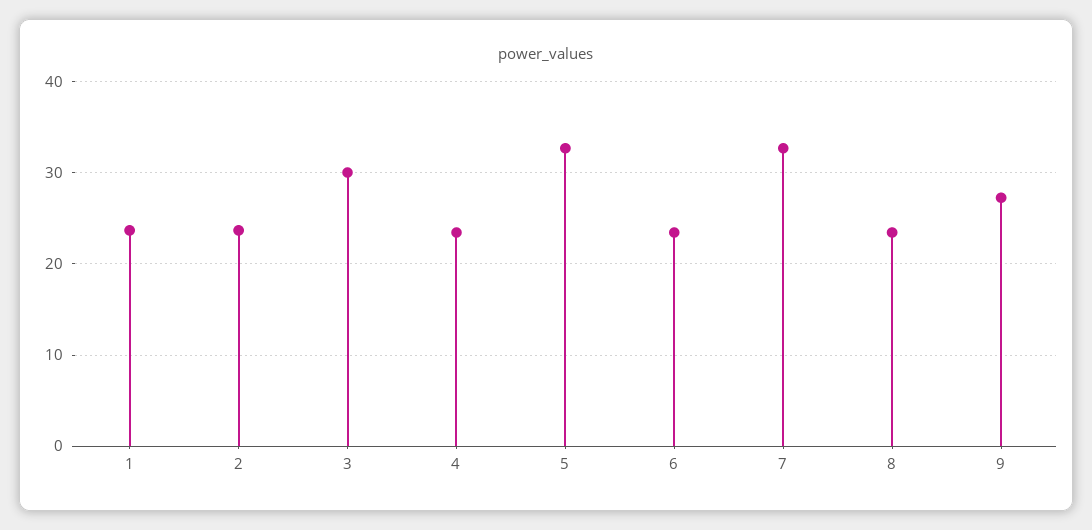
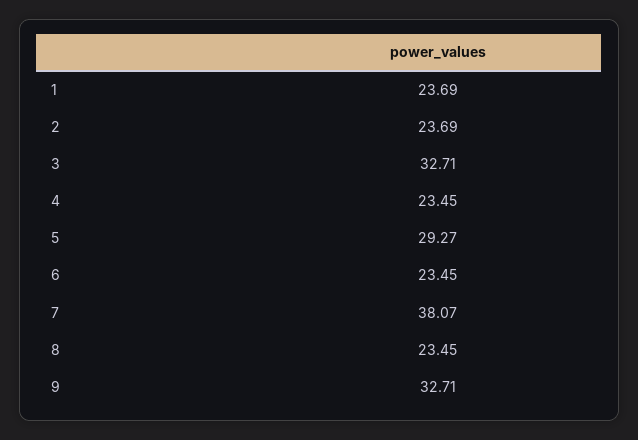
  {
    "1": 23.69,
    "2": 23.69,
-   "3": 30,
+   "3": 32.71,
    "4": 23.45,
-   "5": 33,
+   "5": 29.27,
    "6": 23.45,
-   "7": 33,
+   "7": 38.07,
    "8": 23.45,
-   "9": 27
+   "9": 32.71
  }

